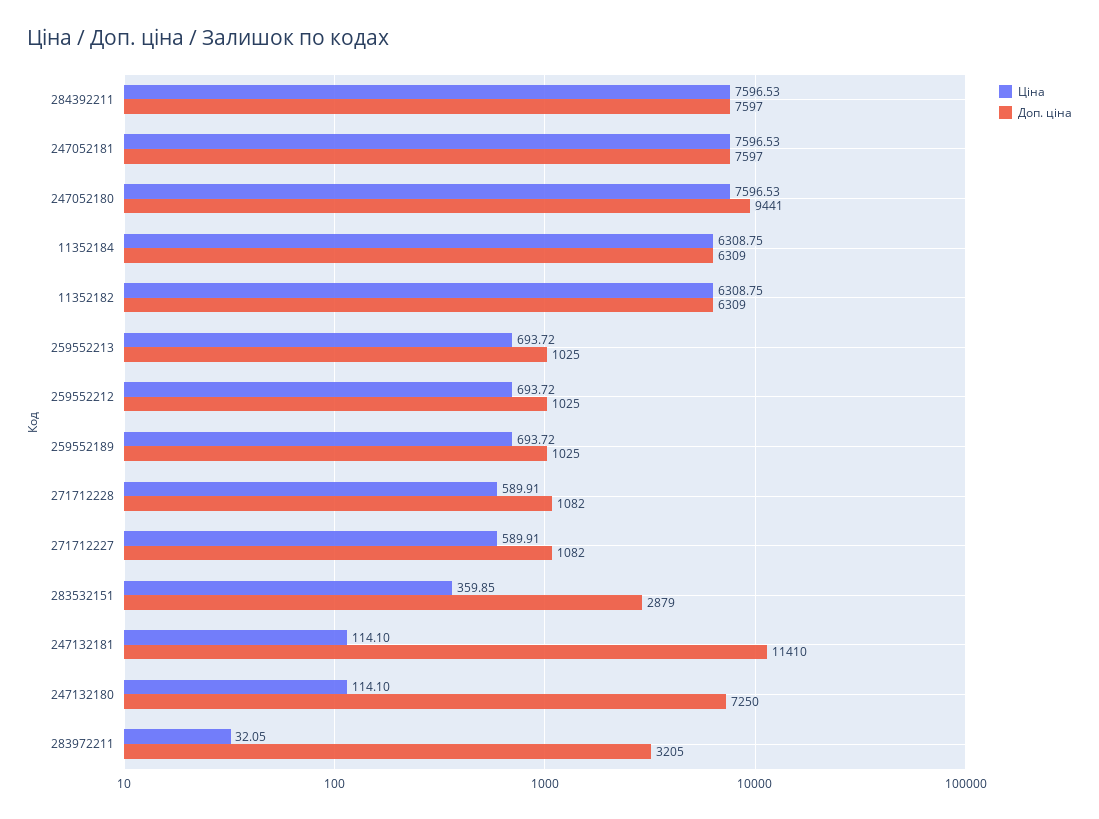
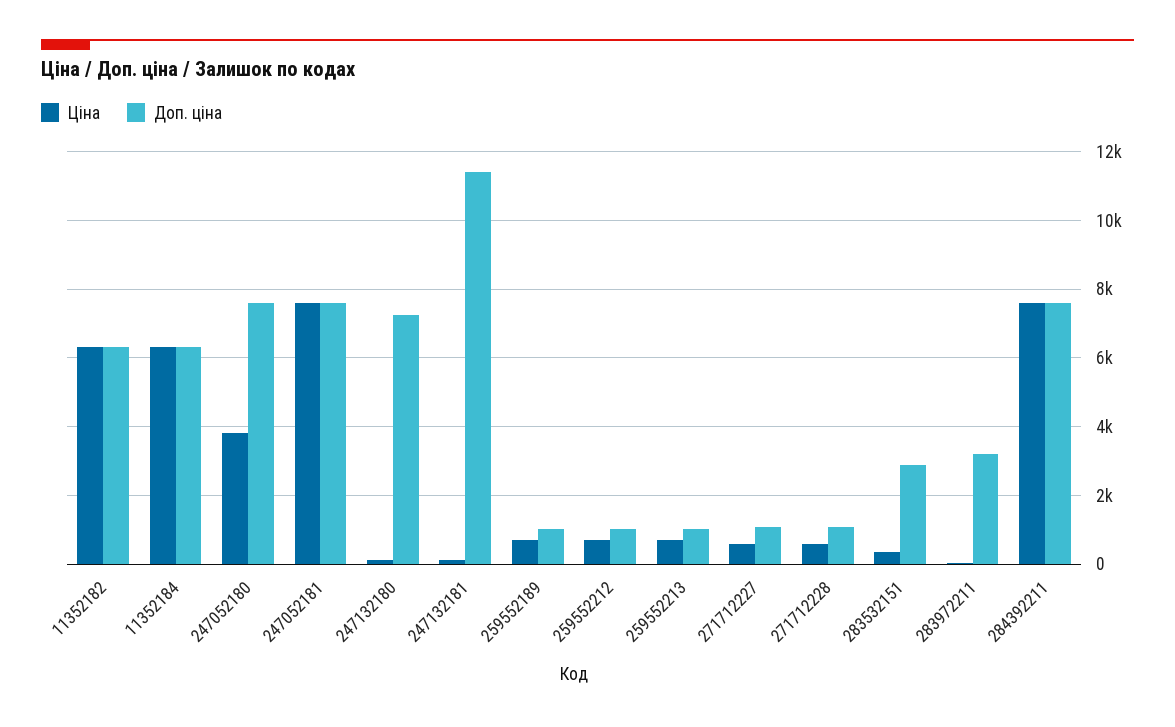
  {
    "Ціна": {
      "284392211": 7596.53,
      "247052181": 7596.53,
-     "247052180": 7596.53,
+     "247052180": 3800,
      "11352184": 6308.75,
      "11352182": 6308.75,
      "259552213": 693.72,
      "259552212": 693.72,
      "259552189": 693.72,
      "271712228": 589.91,
      "271712227": 589.91,
      "283532151": 359.85,
      "247132181": 114.1,
      "247132180": 114.1,
      "283972211": 32.05
    },
    "Доп. ціна": {
      "284392211": 7597,
      "247052181": 7597,
-     "247052180": 9441,
+     "247052180": 7600,
      "11352184": 6309,
      "11352182": 6309,
      "259552213": 1025,
      "259552212": 1025,
      "259552189": 1025,
      "271712228": 1082,
      "271712227": 1082,
      "283532151": 2879,
      "247132181": 11410,
      "247132180": 7250,
      "283972211": 3205
    }
  }

